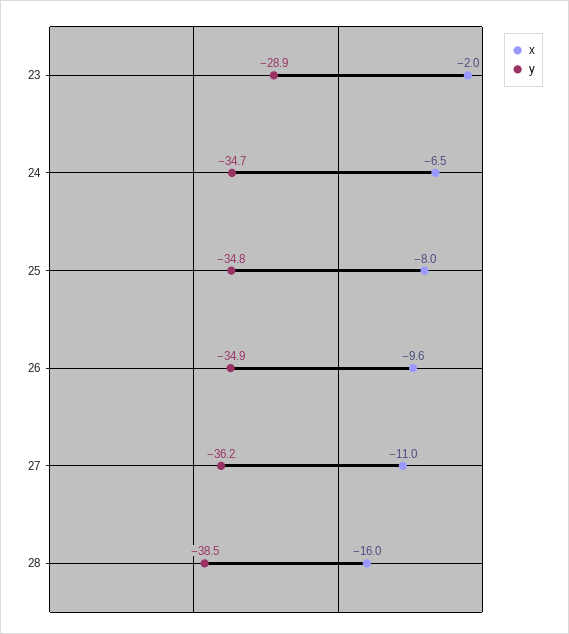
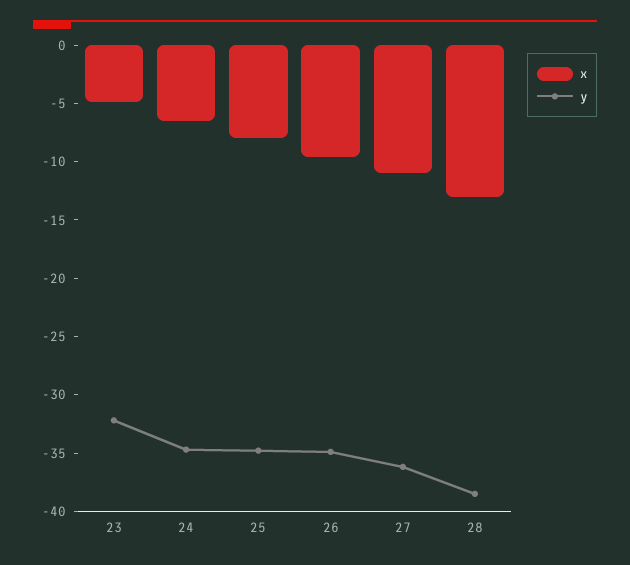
  {
    "x": {
-     "23": -2,
+     "23": -5,
      "24": -6.5,
      "25": -8,
      "26": -9.6,
      "27": -11,
-     "28": -16
+     "28": -13
    },
    "y": {
-     "23": -28.9,
+     "23": -32,
      "24": -34.7,
      "25": -34.8,
      "26": -34.9,
      "27": -36.2,
      "28": -38.5
    }
  }

